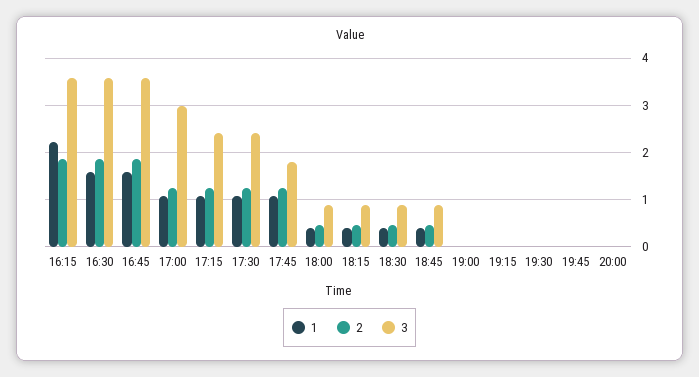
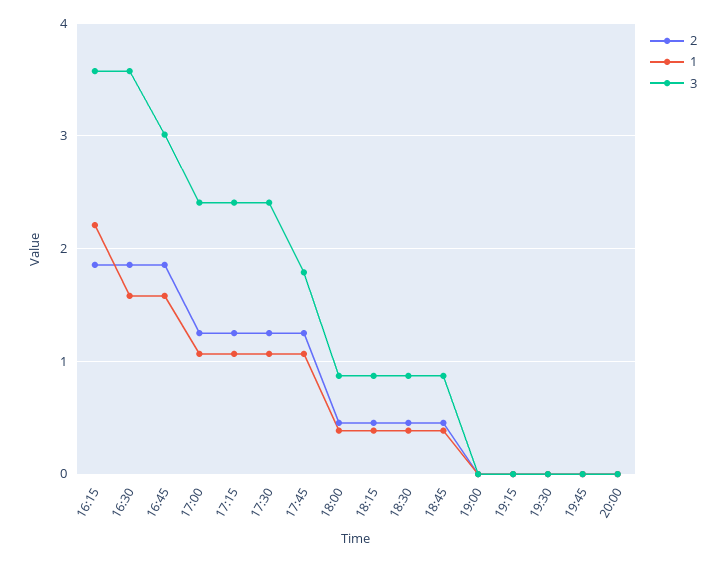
  {
    "1": {
      "16:15": 2.2,
      "16:30": 1.6,
      "16:45": 1.6,
      "17:00": 1.1,
      "17:15": 1.1,
      "17:30": 1.1,
      "17:45": 1.1,
      "18:00": 0.4,
      "18:15": 0.4,
      "18:30": 0.4,
      "18:45": 0.4,
      "19:00": 0,
      "19:15": 0,
      "19:30": 0,
      "19:45": 0,
      "20:00": 0
    },
    "2": {
      "16:15": 1.9,
      "16:30": 1.9,
      "16:45": 1.9,
      "17:00": 1.3,
      "17:15": 1.3,
      "17:30": 1.3,
      "17:45": 1.3,
      "18:00": 0.5,
      "18:15": 0.5,
      "18:30": 0.5,
      "18:45": 0.5,
      "19:00": 0,
      "19:15": 0,
      "19:30": 0,
      "19:45": 0,
      "20:00": 0
    },
    "3": {
      "16:15": 3.6,
      "16:30": 3.6,
-     "16:45": 3.6,
+     "16:45": 3,
-     "17:00": 3,
+     "17:00": 2.4,
      "17:15": 2.4,
      "17:30": 2.4,
      "17:45": 1.8,
      "18:00": 0.9,
      "18:15": 0.9,
      "18:30": 0.9,
      "18:45": 0.9,
      "19:00": 0,
      "19:15": 0,
      "19:30": 0,
      "19:45": 0,
      "20:00": 0
    }
  }

